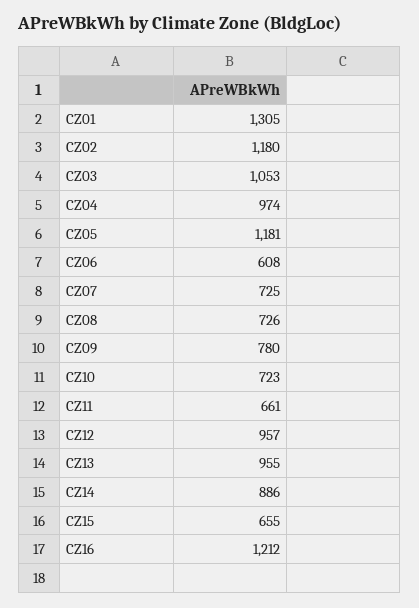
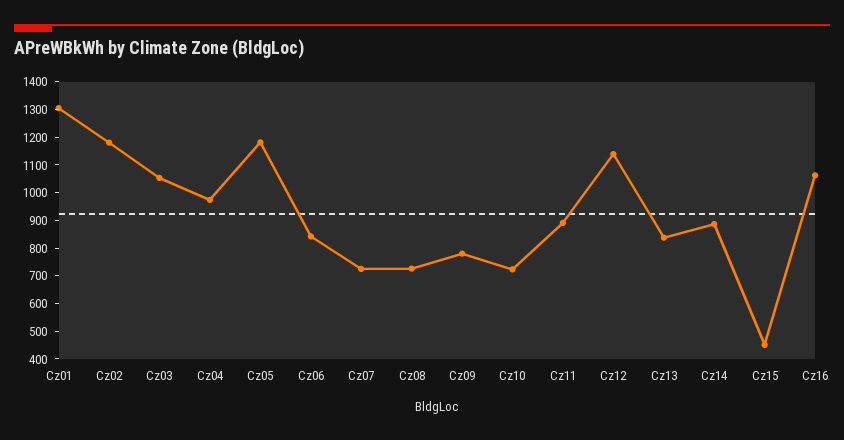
  {
    "CZ01": 1305,
    "CZ02": 1180,
    "CZ03": 1053,
    "CZ04": 974,
    "CZ05": 1181,
-   "CZ06": 608,
+   "CZ06": 850,
    "CZ07": 725,
    "CZ08": 726,
    "CZ09": 780,
    "CZ10": 723,
-   "CZ11": 661,
+   "CZ11": 900,
-   "CZ12": 957,
+   "CZ12": 1150,
-   "CZ13": 955,
+   "CZ13": 850,
    "CZ14": 886,
-   "CZ15": 655,
+   "CZ15": 450,
-   "CZ16": 1212
+   "CZ16": 1050
  }

